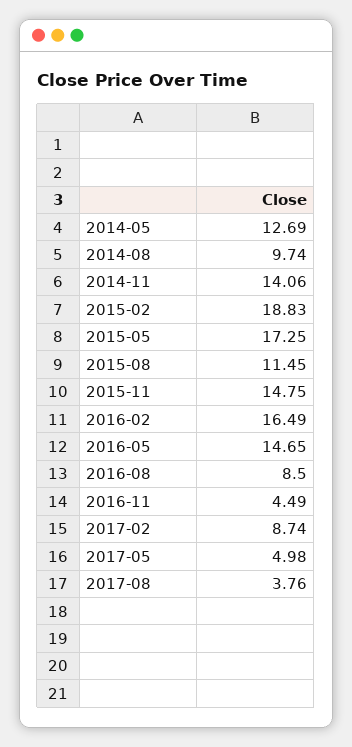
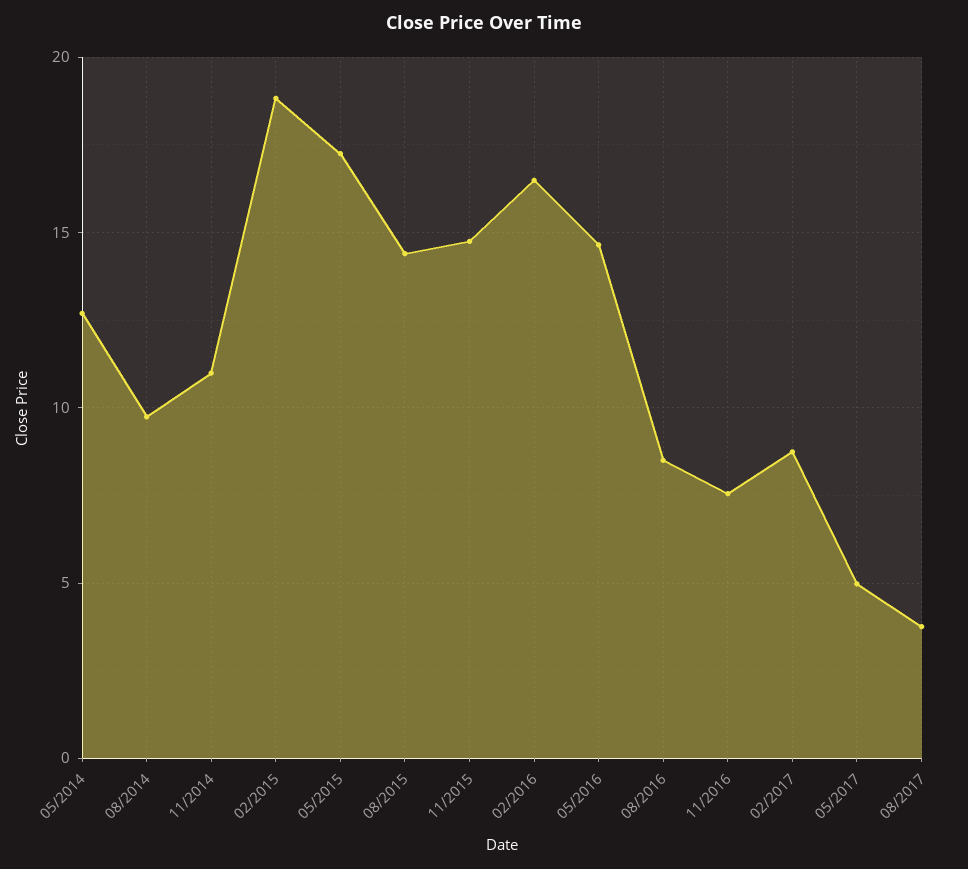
  {
    "2014-05": 12.69,
    "2014-08": 9.74,
-   "2014-11": 14.06,
+   "2014-11": 11,
    "2015-02": 18.83,
    "2015-05": 17.25,
-   "2015-08": 11.45,
+   "2015-08": 14.5,
    "2015-11": 14.75,
    "2016-02": 16.49,
    "2016-05": 14.65,
    "2016-08": 8.5,
-   "2016-11": 4.49,
+   "2016-11": 7.5,
    "2017-02": 8.74,
    "2017-05": 4.98,
    "2017-08": 3.76
  }

